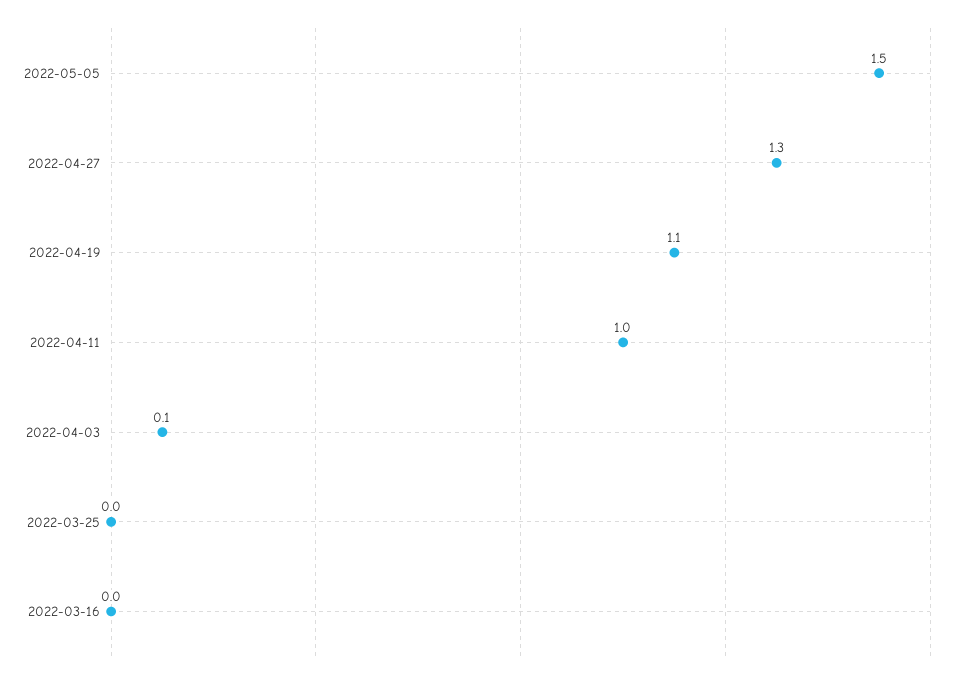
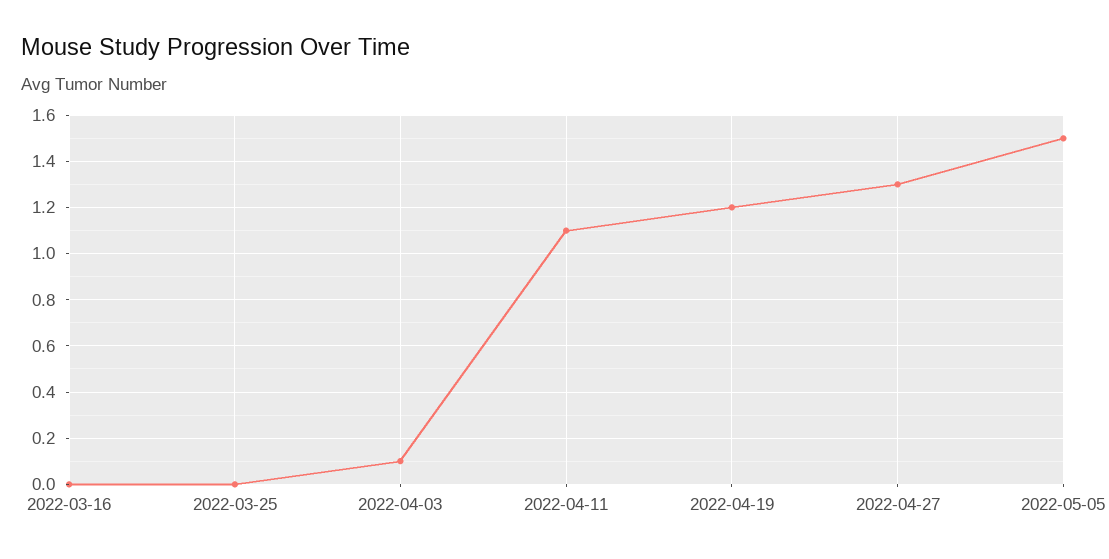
  {
    "2022-05-05": 1.5,
    "2022-04-27": 1.3,
-   "2022-04-19": 1.1,
+   "2022-04-19": 1.2,
-   "2022-04-11": 1,
+   "2022-04-11": 1.1,
    "2022-04-03": 0.1,
    "2022-03-25": 0,
    "2022-03-16": 0
  }

